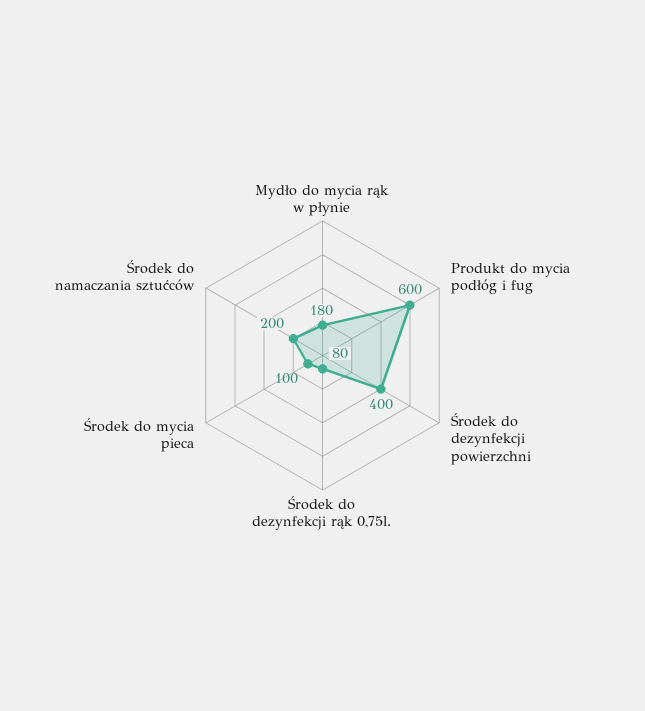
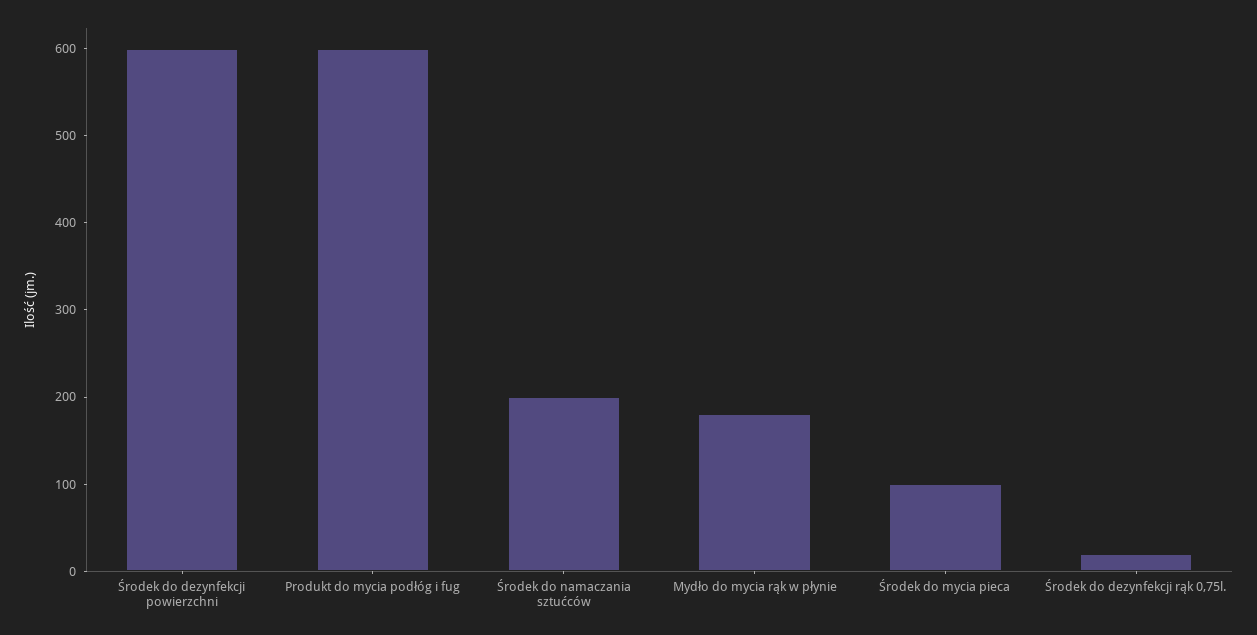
  {
    "Mydło do mycia rąk w płynie": 180,
    "Produkt do mycia podłóg i fug": 600,
-   "Środek do dezynfekcji powierzchni": 400,
+   "Środek do dezynfekcji powierzchni": 600,
-   "Środek do dezynfekcji rąk 0,75l.": 80,
+   "Środek do dezynfekcji rąk 0,75l.": 20,
    "Środek do mycia pieca": 100,
    "Środek do namaczania sztućców": 200
  }

